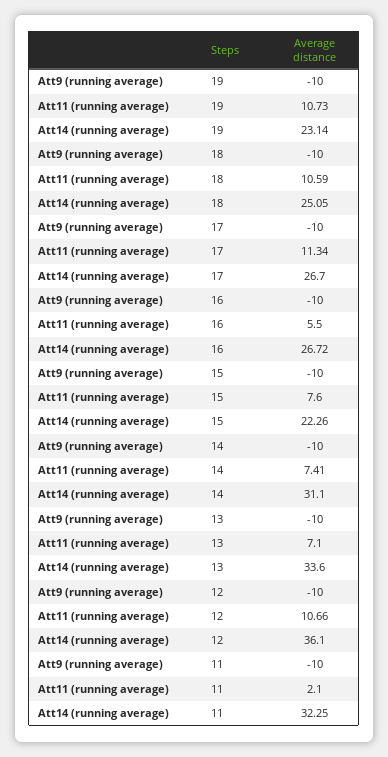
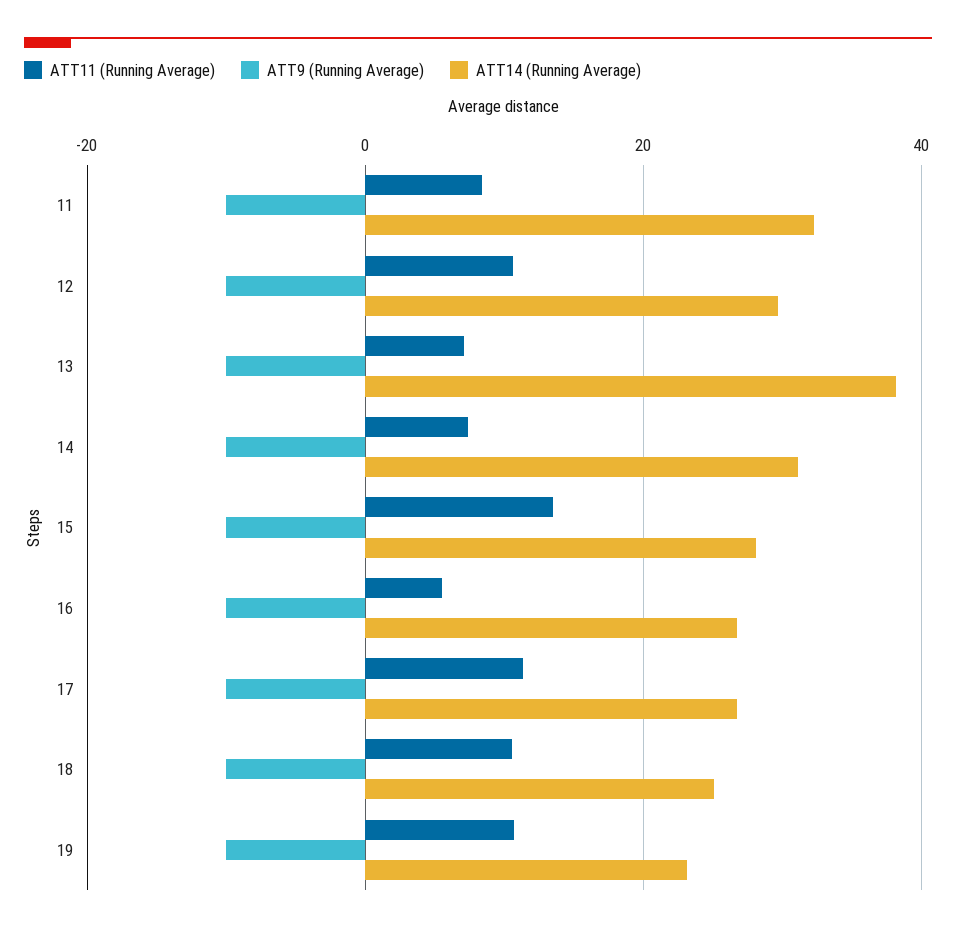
  {
    "Att9 (running average)": {
      "19": -10,
      "18": -10,
      "17": -10,
      "16": -10,
      "15": -10,
      "14": -10,
      "13": -10,
      "12": -10,
      "11": -10
    },
    "Att11 (running average)": {
      "19": 10.73,
      "18": 10.59,
      "17": 11.34,
      "16": 5.5,
-     "15": 7.6,
+     "15": 14,
      "14": 7.41,
      "13": 7.1,
      "12": 10.66,
-     "11": 2.1
+     "11": 8
    },
    "Att14 (running average)": {
      "19": 23.14,
      "18": 25.05,
      "17": 26.7,
      "16": 26.72,
-     "15": 22.26,
+     "15": 28,
      "14": 31.1,
-     "13": 33.6,
+     "13": 38,
-     "12": 36.1,
+     "12": 30,
      "11": 32.25
    }
  }

